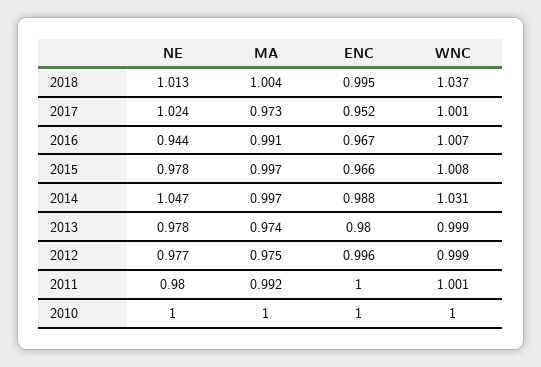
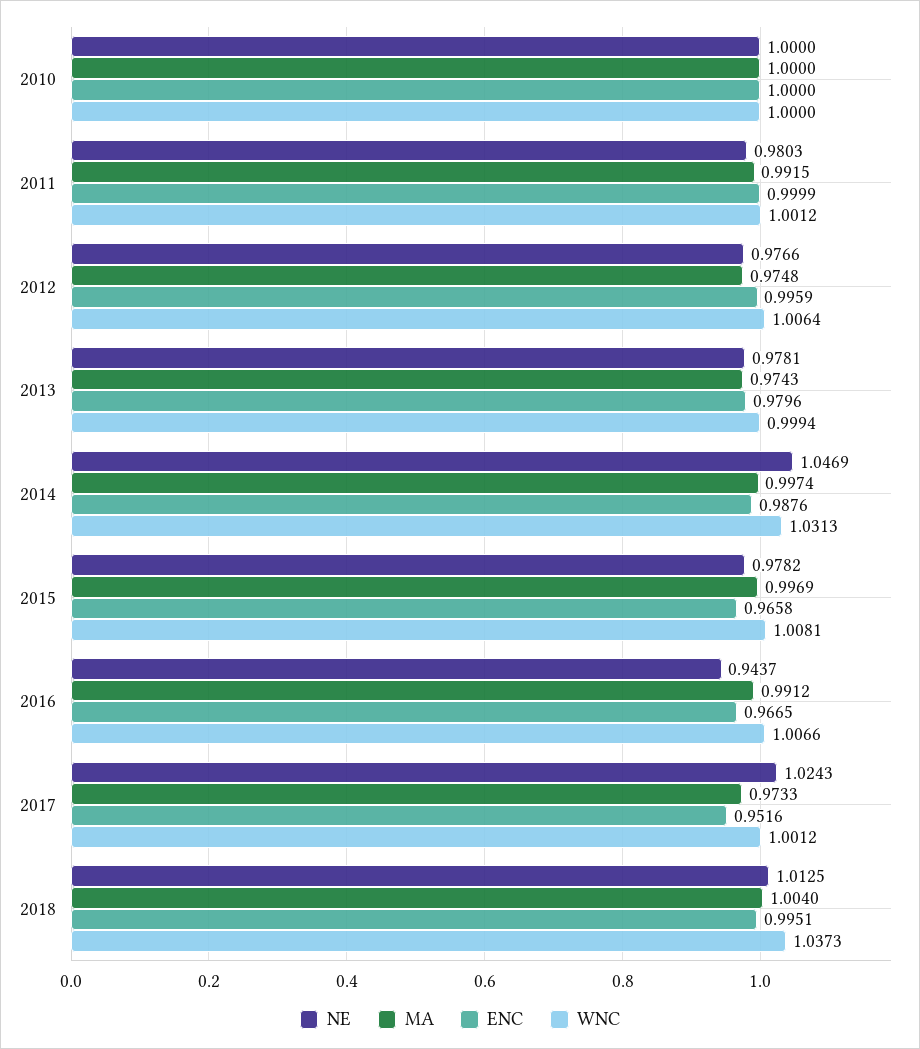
  {
    "NE": {
      "2018": 1.0125,
      "2017": 1.0243,
      "2016": 0.9437,
      "2015": 0.9782,
      "2014": 1.0469,
      "2013": 0.9781,
      "2012": 0.9766,
      "2011": 0.9803,
      "2010": 1
    },
    "MA": {
      "2018": 1.004,
      "2017": 0.9733,
      "2016": 0.9912,
      "2015": 0.9969,
      "2014": 0.9974,
      "2013": 0.9743,
      "2012": 0.9748,
      "2011": 0.9915,
      "2010": 1
    },
    "ENC": {
      "2018": 0.9951,
      "2017": 0.9516,
      "2016": 0.9665,
      "2015": 0.9658,
      "2014": 0.9876,
      "2013": 0.9796,
      "2012": 0.9959,
      "2011": 0.9999,
      "2010": 1
    },
    "WNC": {
      "2018": 1.0373,
      "2017": 1.0012,
      "2016": 1.0066,
      "2015": 1.0081,
      "2014": 1.0313,
      "2013": 0.9994,
-     "2012": 0.999,
+     "2012": 1.0064,
      "2011": 1.0012,
      "2010": 1
    }
  }

